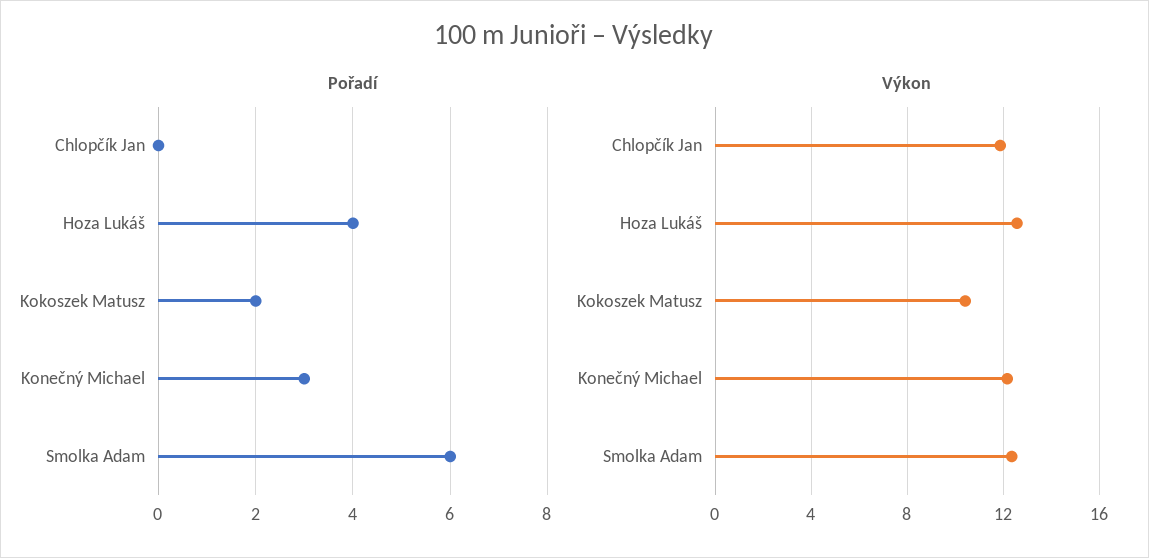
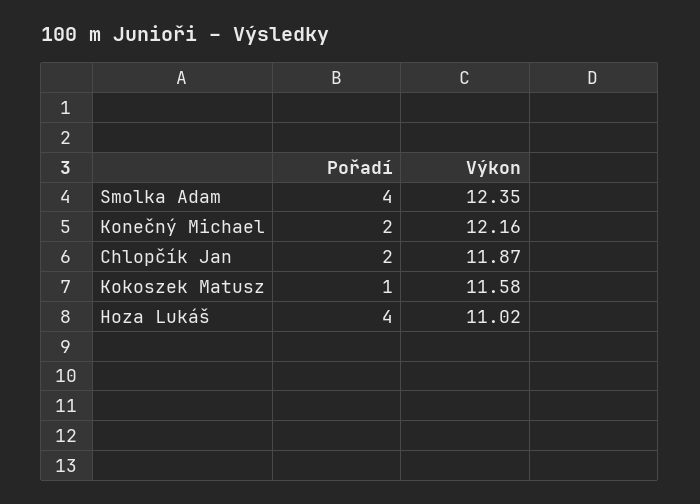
  {
    "Pořadí": {
-     "Chlopčík Jan": 0,
+     "Chlopčík Jan": 2,
      "Hoza Lukáš": 4,
-     "Kokoszek Matusz": 2,
+     "Kokoszek Matusz": 1,
-     "Konečný Michael": 3,
+     "Konečný Michael": 2,
-     "Smolka Adam": 6
+     "Smolka Adam": 4
    },
    "Výkon": {
      "Chlopčík Jan": 11.87,
-     "Hoza Lukáš": 12.5,
+     "Hoza Lukáš": 11.02,
-     "Kokoszek Matusz": 10.5,
+     "Kokoszek Matusz": 11.58,
      "Konečný Michael": 12.16,
      "Smolka Adam": 12.35
    }
  }

